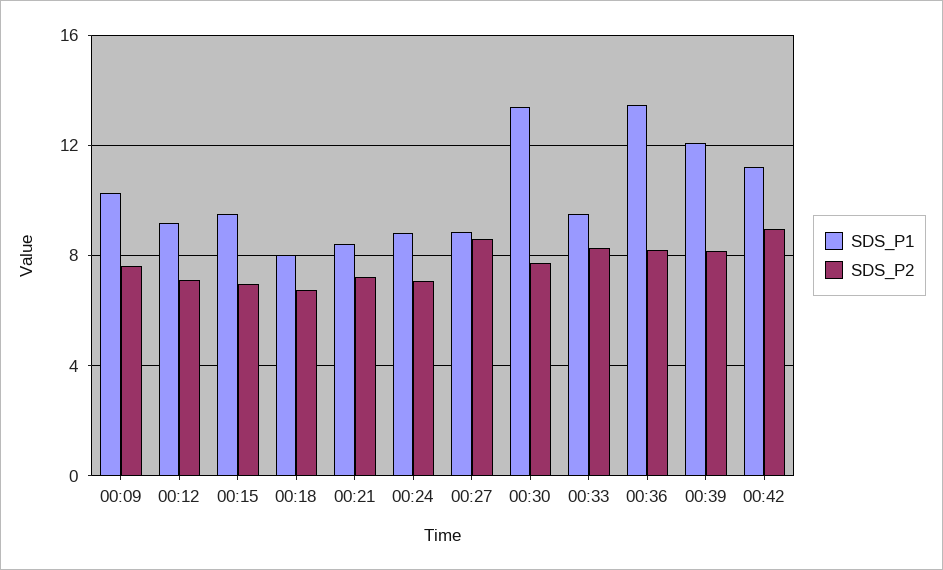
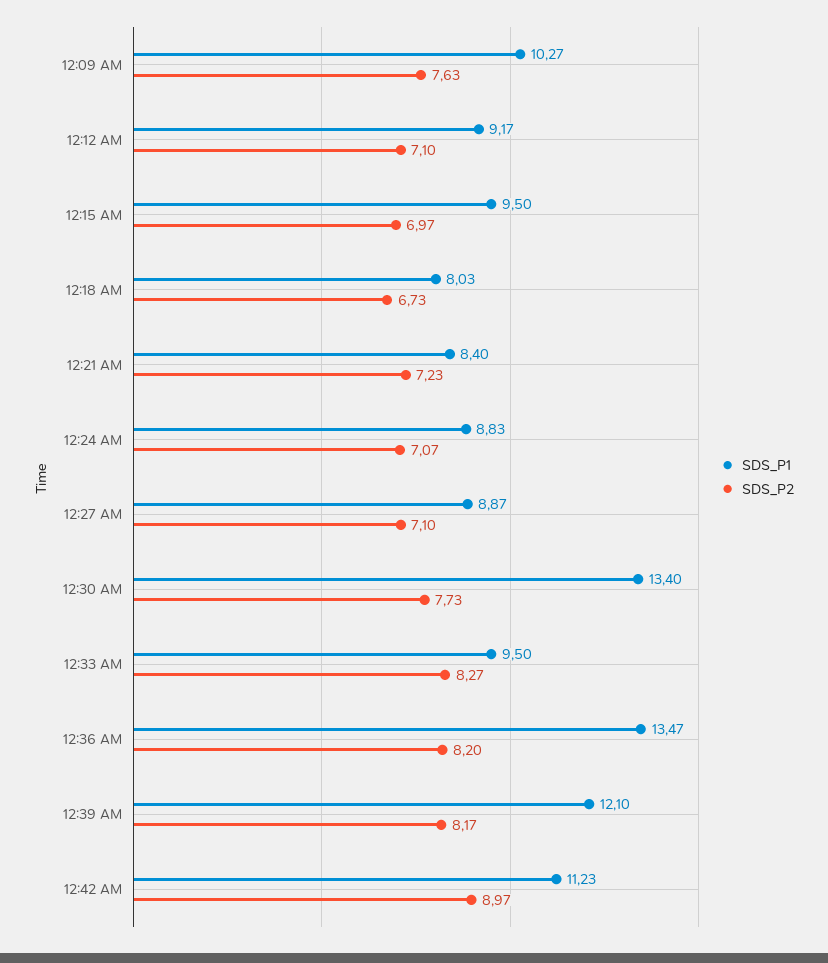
  {
    "SDS_P1": {
      "00:09": 10.27,
      "00:12": 9.17,
      "00:15": 9.5,
      "00:18": 8.03,
      "00:21": 8.4,
      "00:24": 8.83,
      "00:27": 8.87,
      "00:30": 13.4,
      "00:33": 9.5,
      "00:36": 13.47,
      "00:39": 12.1,
      "00:42": 11.23
    },
    "SDS_P2": {
      "00:09": 7.63,
      "00:12": 7.1,
      "00:15": 6.97,
      "00:18": 6.73,
      "00:21": 7.23,
      "00:24": 7.07,
-     "00:27": 8.5,
+     "00:27": 7.1,
      "00:30": 7.73,
      "00:33": 8.27,
      "00:36": 8.2,
      "00:39": 8.17,
      "00:42": 8.97
    }
  }

